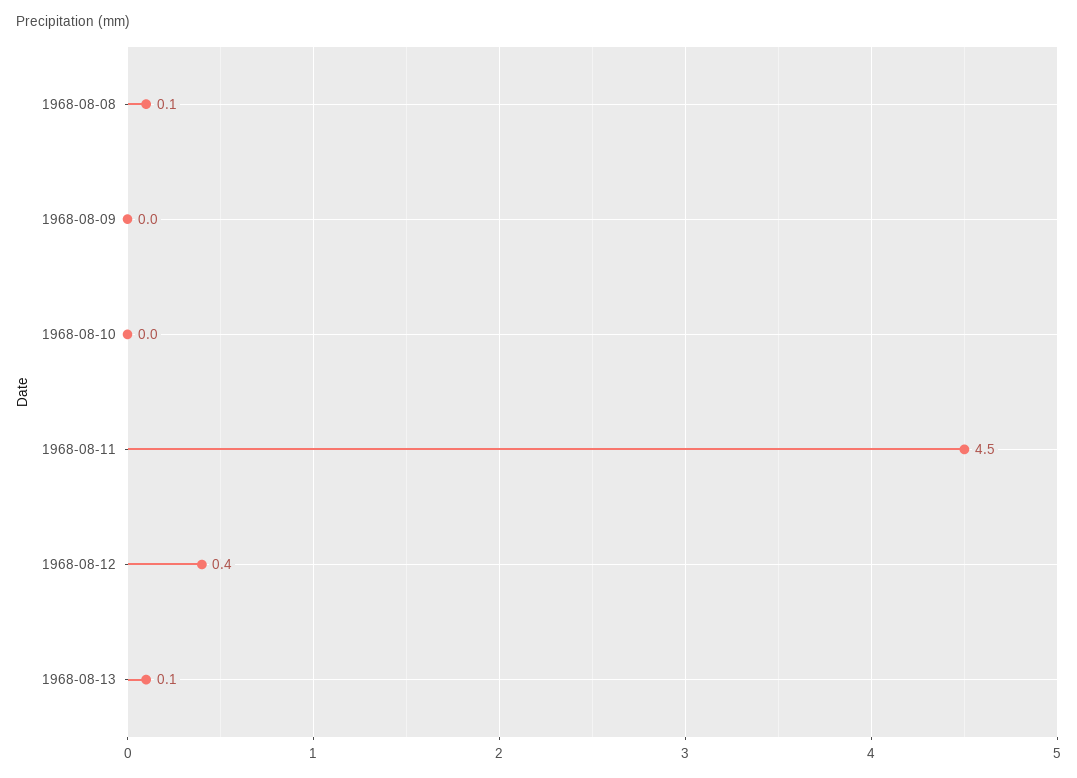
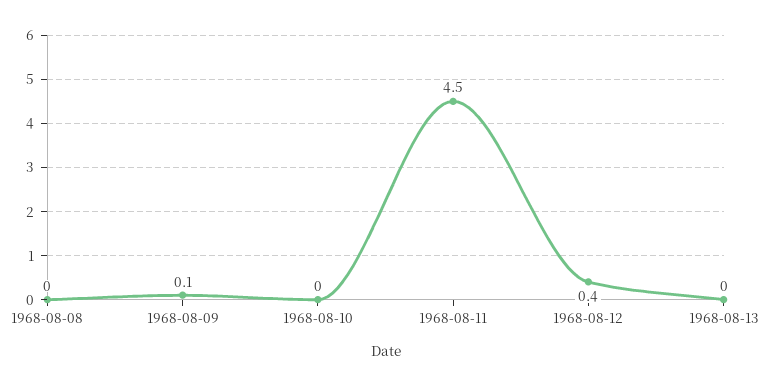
  {
-   "1968-08-08": 0.1,
+   "1968-08-08": 0,
-   "1968-08-09": 0,
+   "1968-08-09": 0.1,
    "1968-08-10": 0,
    "1968-08-11": 4.5,
    "1968-08-12": 0.4,
-   "1968-08-13": 0.1
+   "1968-08-13": 0
  }

